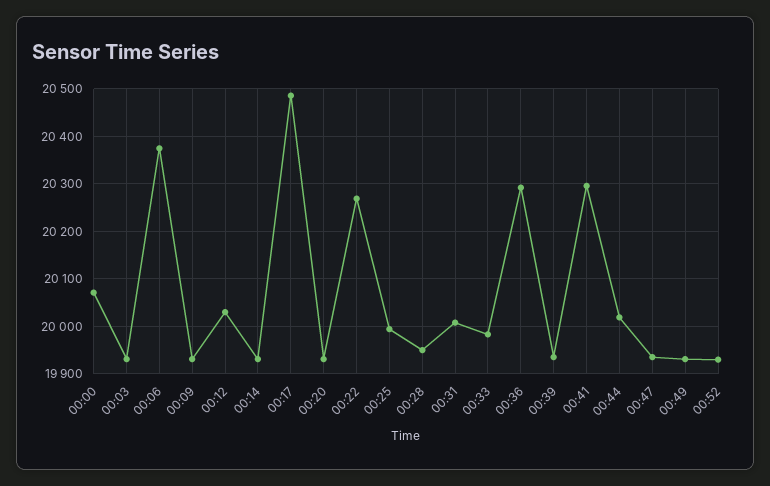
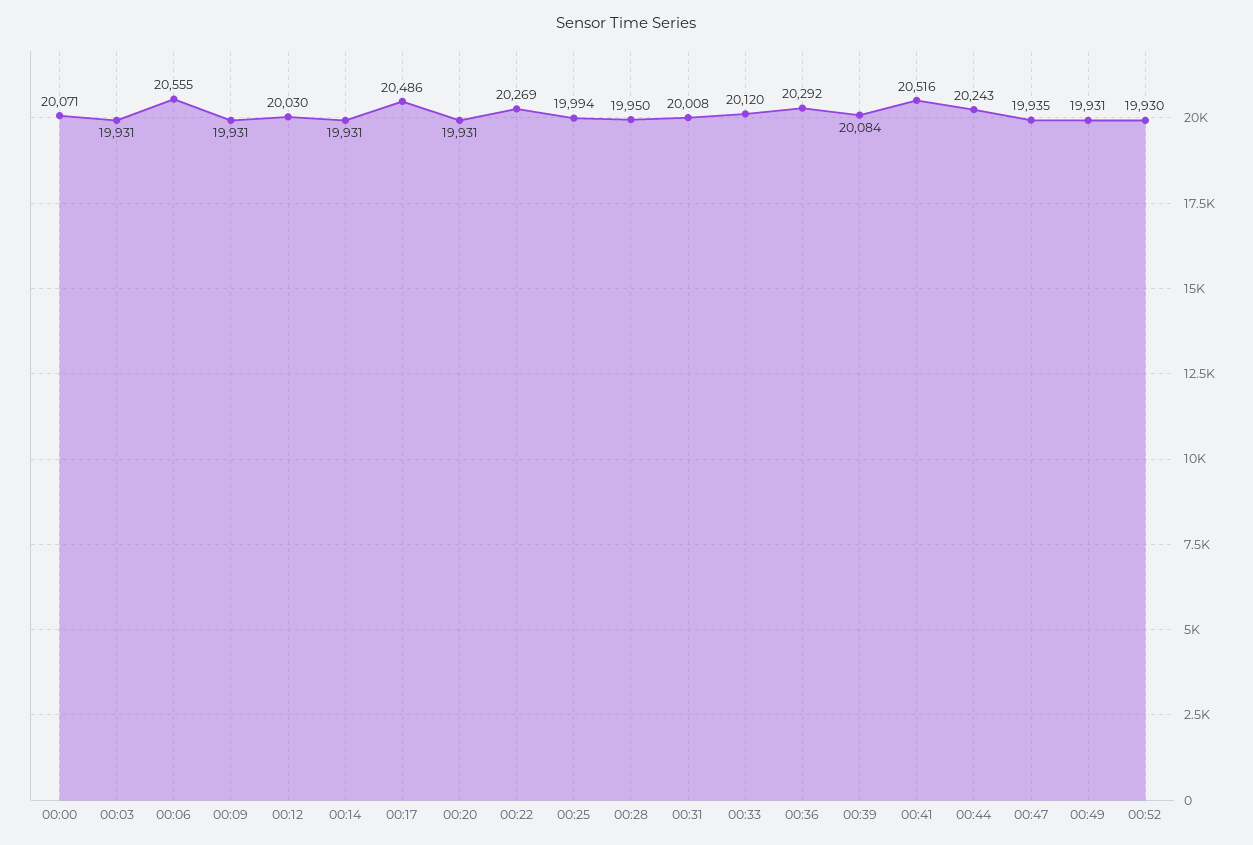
  {
    "00:00": 20071,
    "00:03": 19931,
-   "00:06": 20380,
+   "00:06": 20555,
    "00:09": 19931,
    "00:12": 20030,
    "00:14": 19931,
    "00:17": 20486,
    "00:20": 19931,
    "00:22": 20269,
    "00:25": 19994,
    "00:28": 19950,
    "00:31": 20008,
-   "00:33": 19980,
+   "00:33": 20120,
    "00:36": 20292,
-   "00:39": 19940,
+   "00:39": 20084,
-   "00:41": 20300,
+   "00:41": 20516,
-   "00:44": 20020,
+   "00:44": 20243,
    "00:47": 19935,
    "00:49": 19931,
    "00:52": 19930
  }

